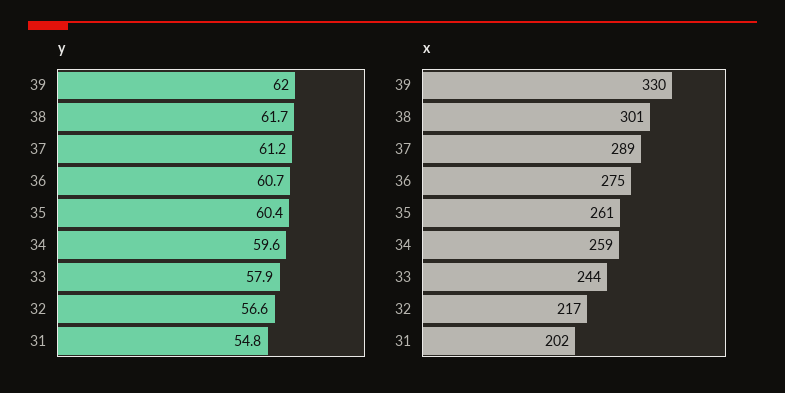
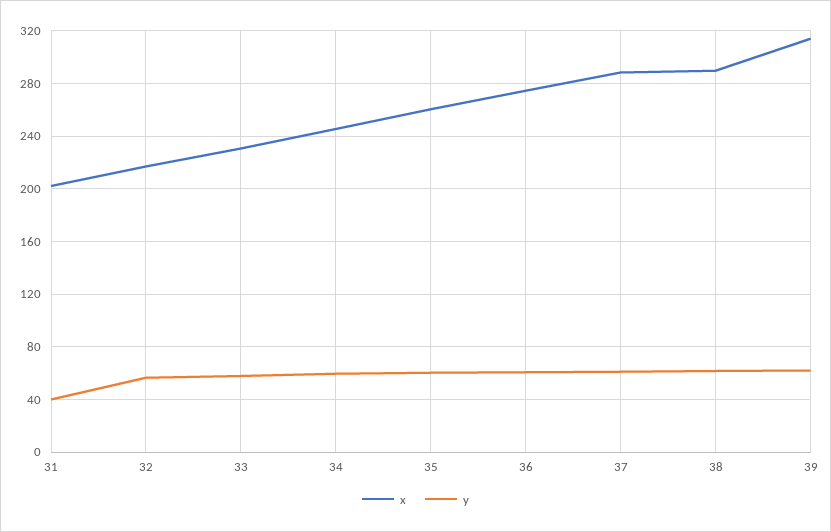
  {
    "y": {
      "39": 62,
      "38": 61.7,
      "37": 61.2,
      "36": 60.7,
      "35": 60.4,
      "34": 59.6,
      "33": 57.9,
      "32": 56.6,
-     "31": 54.8
+     "31": 40
    },
    "x": {
-     "39": 330,
+     "39": 315,
-     "38": 301,
+     "38": 290,
      "37": 289,
      "36": 275,
      "35": 261,
-     "34": 259,
+     "34": 245,
-     "33": 244,
+     "33": 230,
      "32": 217,
      "31": 202
    }
  }

